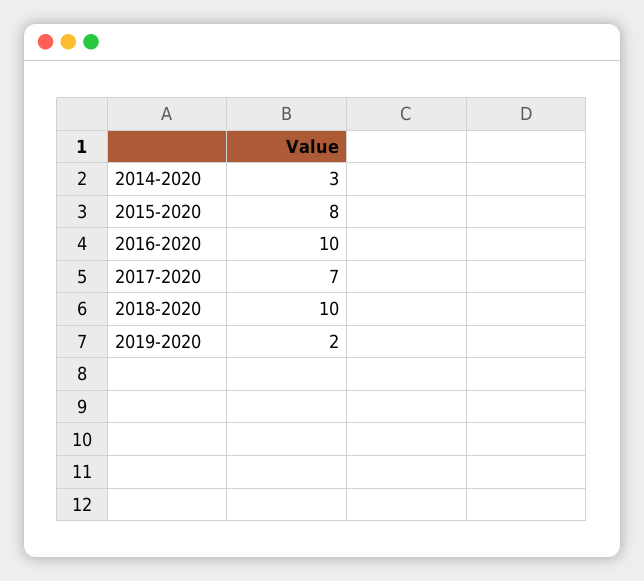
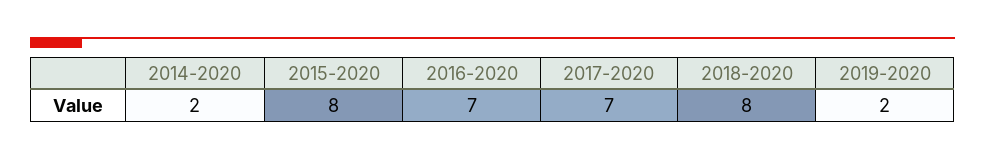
  {
-   "2014-2020": 3,
+   "2014-2020": 2,
    "2015-2020": 8,
-   "2016-2020": 10,
+   "2016-2020": 7,
    "2017-2020": 7,
-   "2018-2020": 10,
+   "2018-2020": 8,
    "2019-2020": 2
  }

